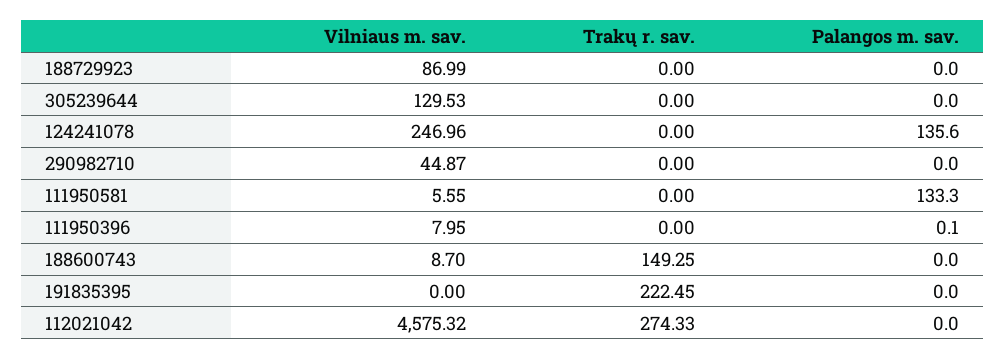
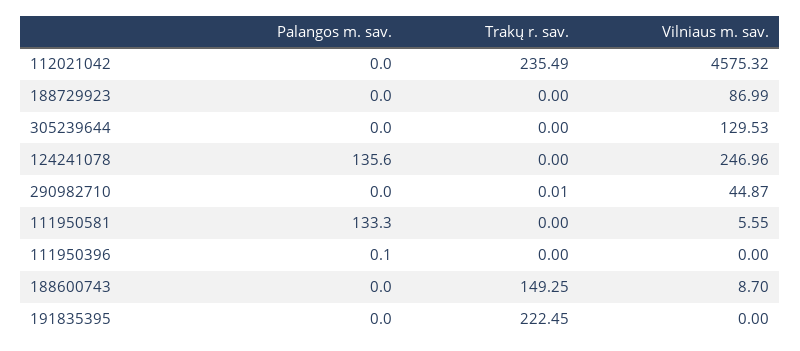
  {
    "Vilniaus m. sav.": {
      "188729923": 86.99,
      "305239644": 129.53,
      "124241078": 246.96,
      "290982710": 44.87,
      "111950581": 5.55,
-     "111950396": 7.95,
+     "111950396": 0,
      "188600743": 8.7,
      "191835395": 0,
      "112021042": 4575.32
    },
    "Trakų r. sav.": {
      "188729923": 0,
      "305239644": 0,
      "124241078": 0,
-     "290982710": 0,
+     "290982710": 0.01,
      "111950581": 0,
      "111950396": 0,
      "188600743": 149.25,
      "191835395": 222.45,
-     "112021042": 274.33
+     "112021042": 235.49
    },
    "Palangos m. sav.": {
      "188729923": 0,
      "305239644": 0,
      "124241078": 135.6,
      "290982710": 0,
      "111950581": 133.3,
      "111950396": 0.1,
      "188600743": 0,
      "191835395": 0,
      "112021042": 0
    }
  }

